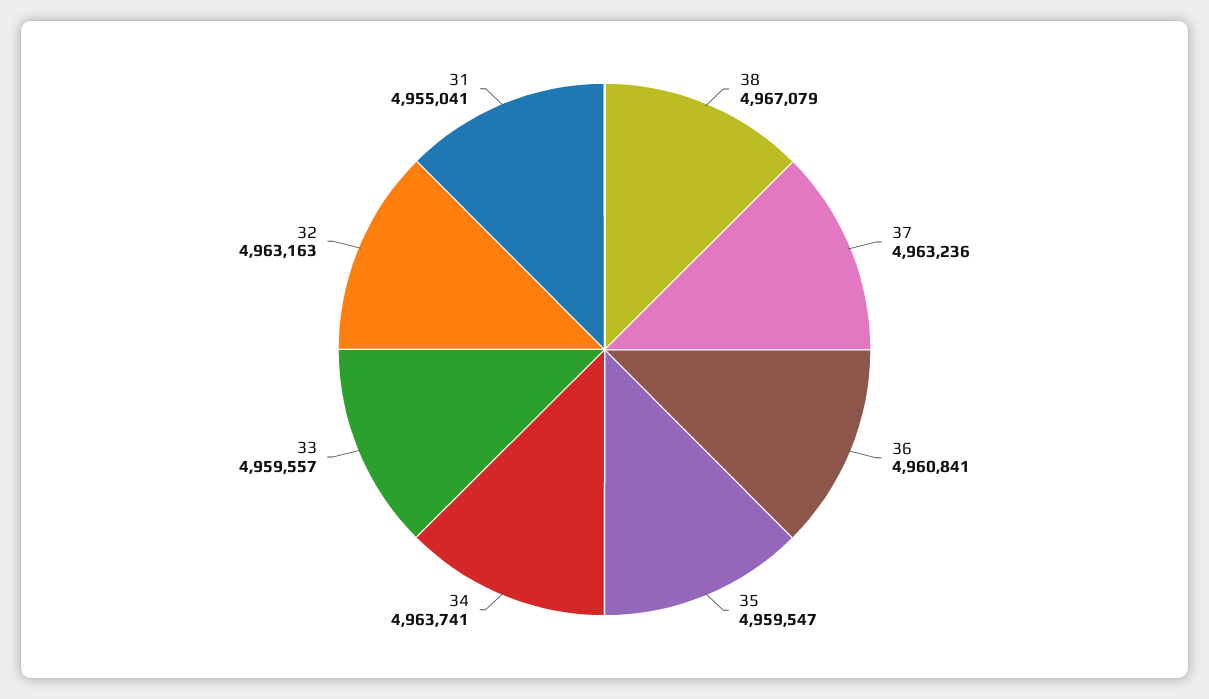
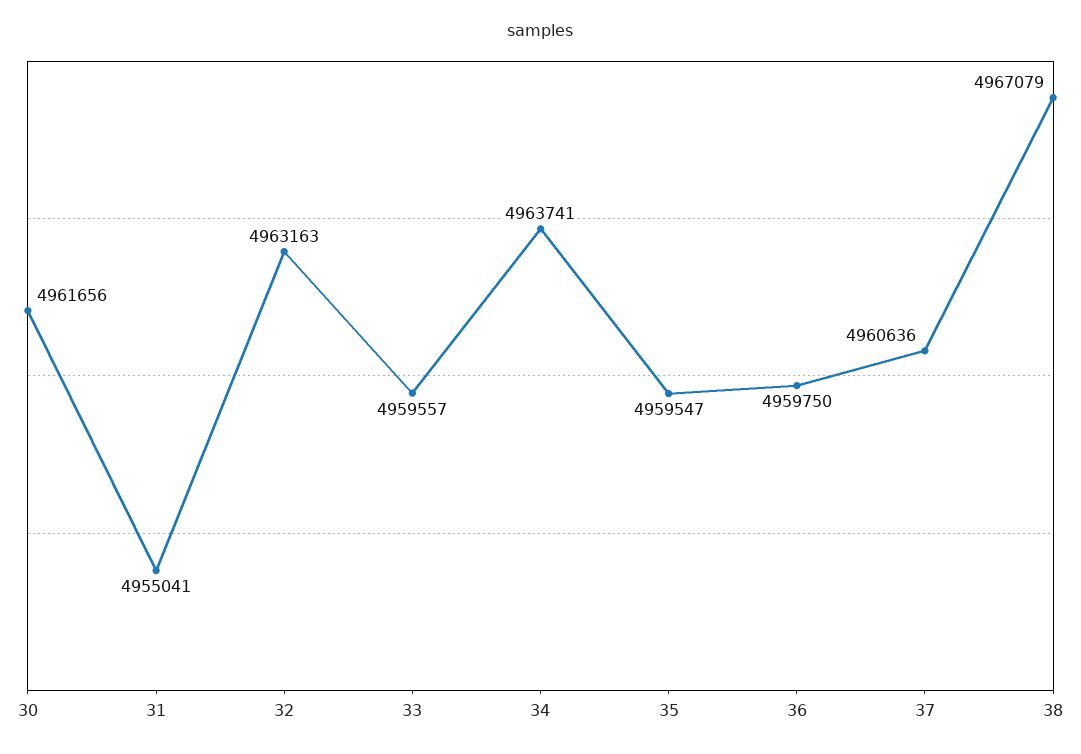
  {
    "38": 4967079,
-   "37": 4963236,
+   "37": 4960636,
-   "36": 4960841,
+   "36": 4959750,
    "35": 4959547,
    "34": 4963741,
    "33": 4959557,
    "32": 4963163,
-   "31": 4955041
+   "31": 4955041,
+   "30": 4961656
  }

